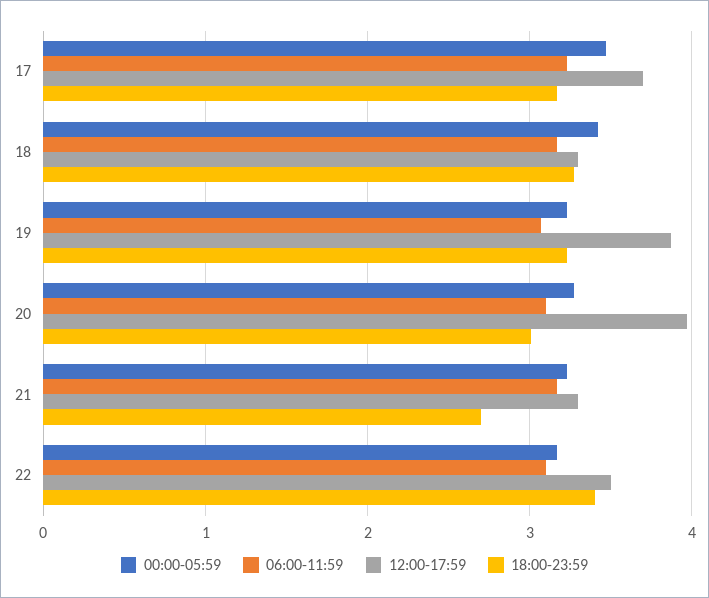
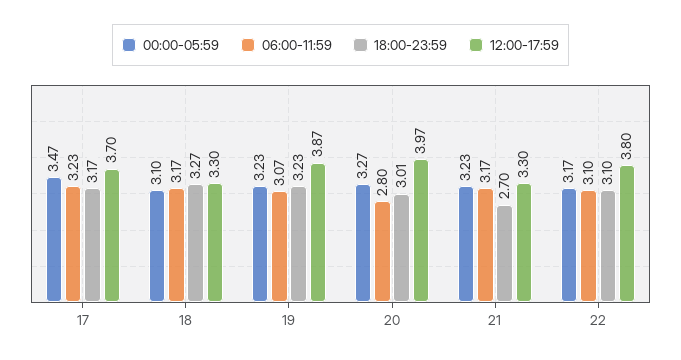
  {
    "00:00-05:59": {
      "17": 3.47,
-     "18": 3.4,
+     "18": 3.1,
      "19": 3.23,
      "20": 3.27,
      "21": 3.23,
      "22": 3.17
    },
    "06:00-11:59": {
      "17": 3.23,
      "18": 3.17,
      "19": 3.07,
-     "20": 3.1,
+     "20": 2.8,
      "21": 3.17,
      "22": 3.1
    },
    "12:00-17:59": {
      "17": 3.7,
      "18": 3.3,
      "19": 3.87,
      "20": 3.97,
      "21": 3.3,
-     "22": 3.5
+     "22": 3.8
    },
    "18:00-23:59": {
      "17": 3.17,
      "18": 3.27,
      "19": 3.23,
      "20": 3.01,
      "21": 2.7,
-     "22": 3.4
+     "22": 3.1
    }
  }

